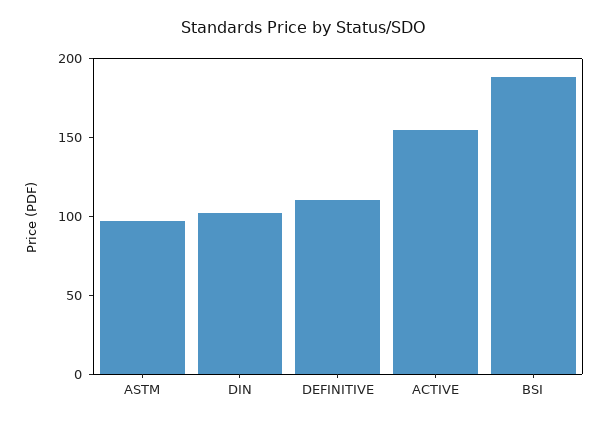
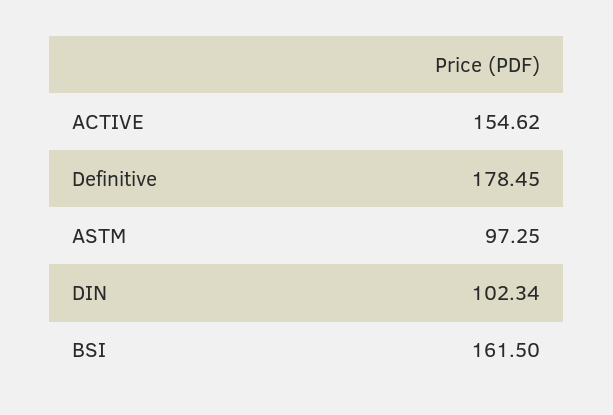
  {
    "ASTM": 97.25,
    "DIN": 102.34,
-   "DEFINITIVE": 110,
+   "DEFINITIVE": 178.45,
    "ACTIVE": 154.62,
-   "BSI": 190
+   "BSI": 161.5
  }

